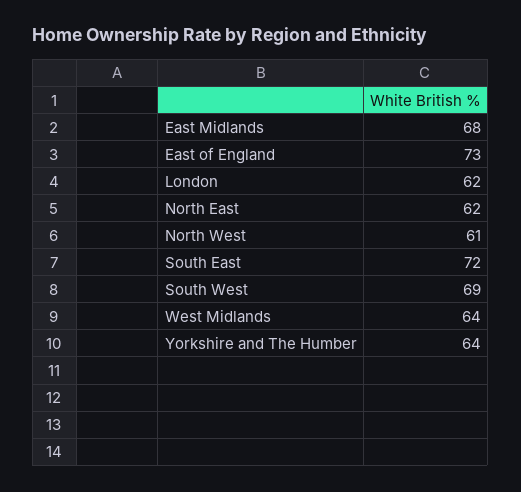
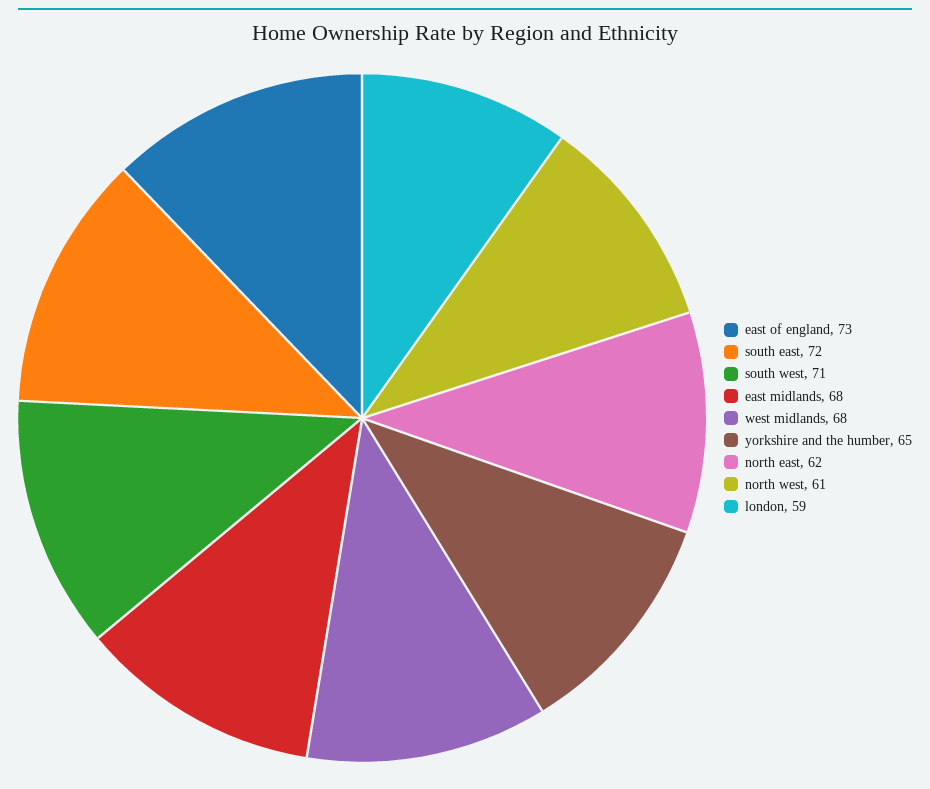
  {
    "East Midlands": 68,
    "East of England": 73,
-   "London": 62,
+   "London": 59,
    "North East": 62,
    "North West": 61,
    "South East": 72,
-   "South West": 69,
+   "South West": 71,
-   "West Midlands": 64,
+   "West Midlands": 68,
-   "Yorkshire and The Humber": 64
+   "Yorkshire and The Humber": 65
  }

